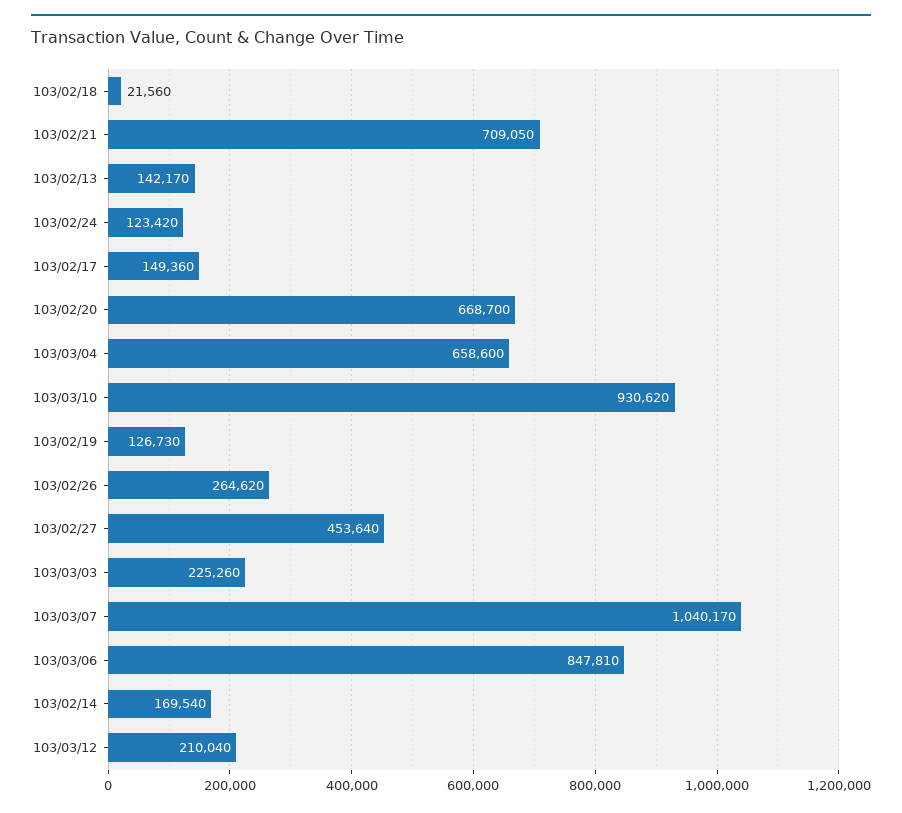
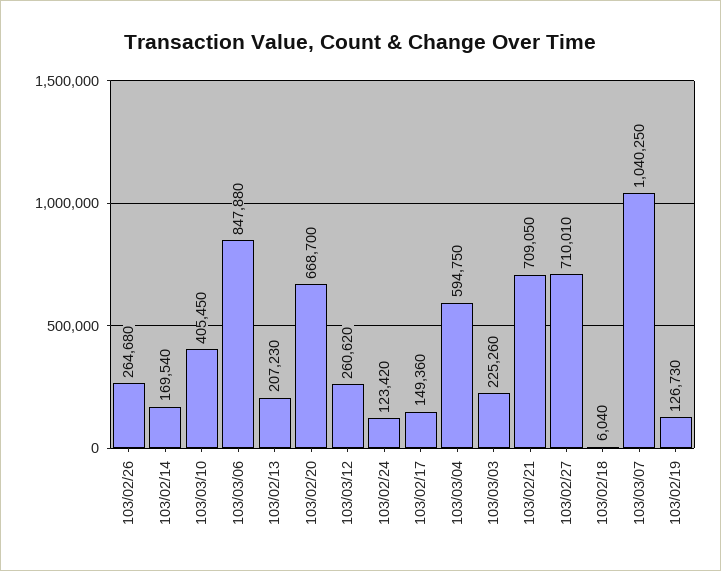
  {
-   "103/02/18": 21560,
+   "103/02/18": 6040,
    "103/02/21": 709050,
-   "103/02/13": 142170,
+   "103/02/13": 207230,
    "103/02/24": 123420,
    "103/02/17": 149360,
    "103/02/20": 668700,
-   "103/03/04": 658600,
+   "103/03/04": 594750,
-   "103/03/10": 930620,
+   "103/03/10": 405450,
    "103/02/19": 126730,
-   "103/02/26": 264620,
+   "103/02/26": 264680,
-   "103/02/27": 453640,
+   "103/02/27": 710010,
    "103/03/03": 225260,
-   "103/03/07": 1040170,
+   "103/03/07": 1040250,
-   "103/03/06": 847810,
+   "103/03/06": 847880,
    "103/02/14": 169540,
-   "103/03/12": 210040
+   "103/03/12": 260620
  }

